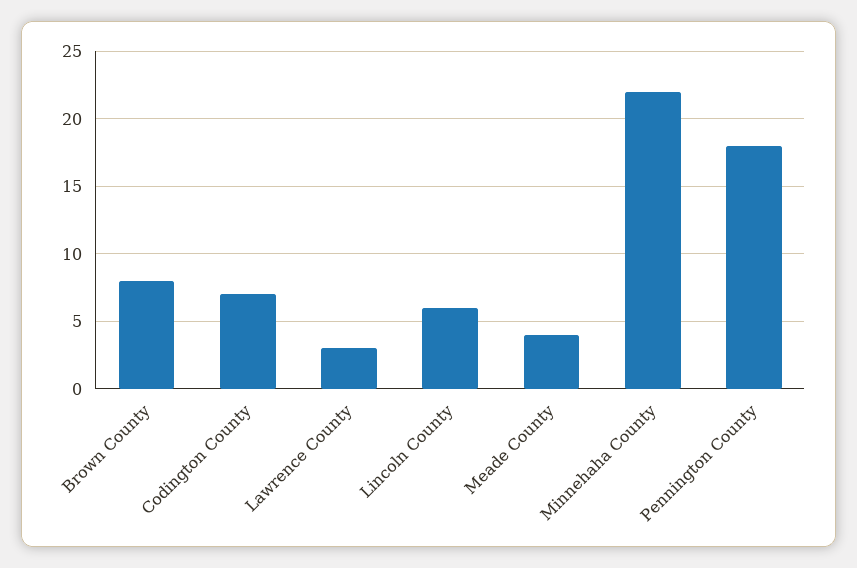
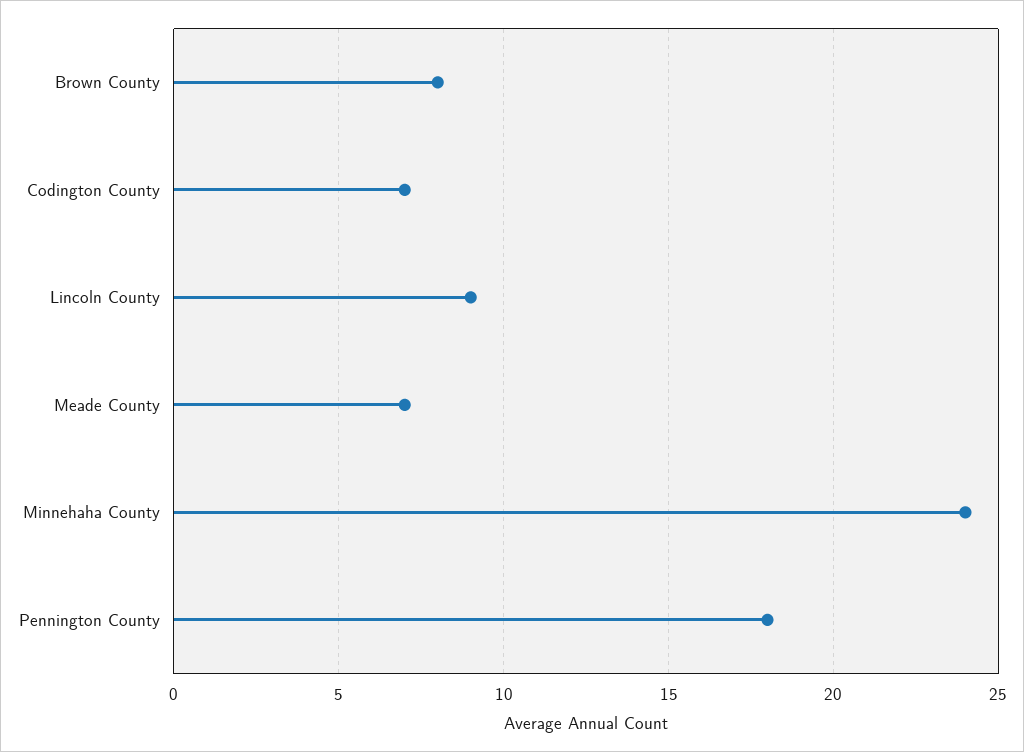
  {
    "Brown County": 8,
    "Codington County": 7,
-   "Lawrence County": 3,
-   "Lincoln County": 6,
+   "Lincoln County": 9,
-   "Meade County": 4,
+   "Meade County": 7,
-   "Minnehaha County": 22,
+   "Minnehaha County": 24,
    "Pennington County": 18
  }

